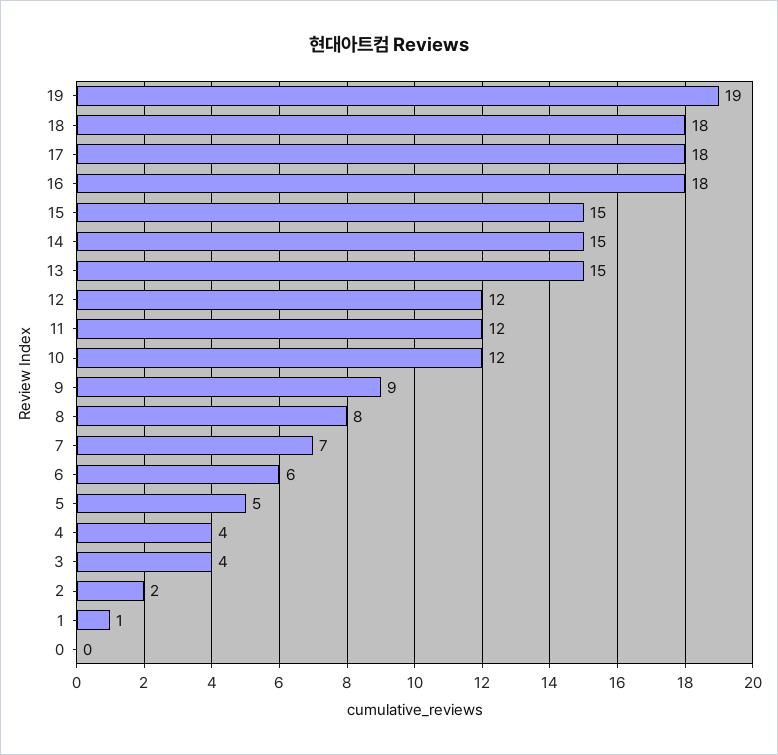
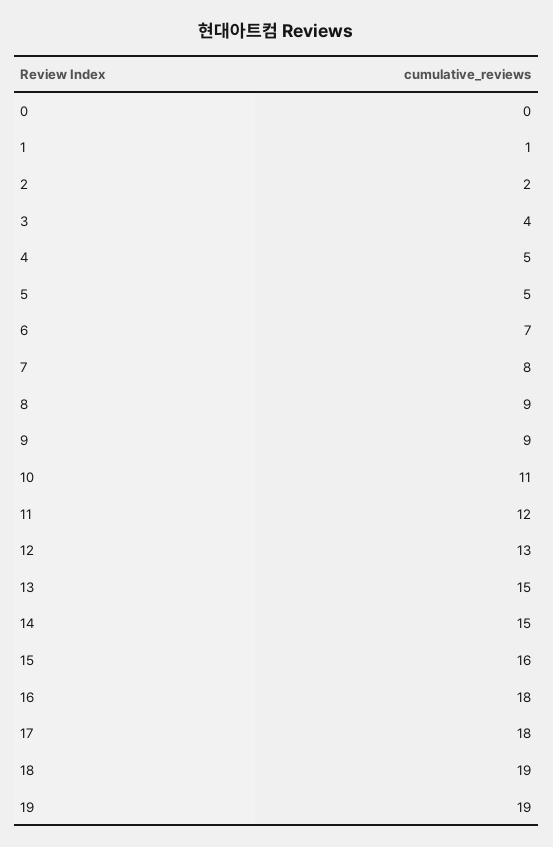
  {
    "19": 19,
-   "18": 18,
+   "18": 19,
    "17": 18,
    "16": 18,
-   "15": 15,
+   "15": 16,
    "14": 15,
    "13": 15,
-   "12": 12,
+   "12": 13,
    "11": 12,
-   "10": 12,
+   "10": 11,
    "9": 9,
-   "8": 8,
+   "8": 9,
-   "7": 7,
+   "7": 8,
-   "6": 6,
+   "6": 7,
    "5": 5,
-   "4": 4,
+   "4": 5,
    "3": 4,
    "2": 2,
    "1": 1,
    "0": 0
  }

